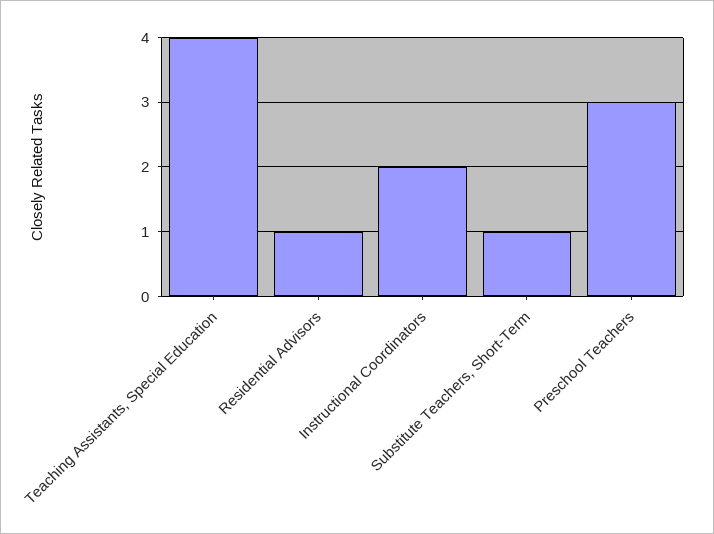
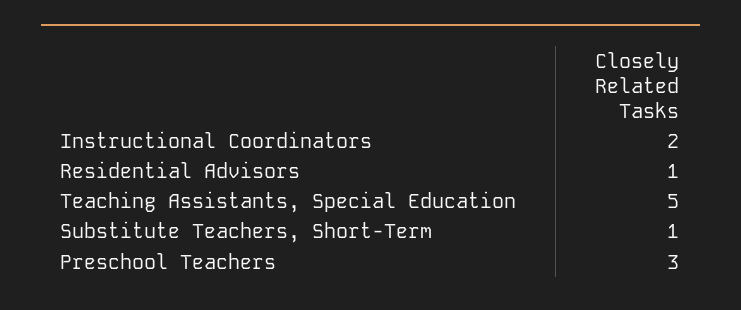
  {
-   "Teaching Assistants, Special Education": 4,
+   "Teaching Assistants, Special Education": 5,
    "Residential Advisors": 1,
    "Instructional Coordinators": 2,
    "Substitute Teachers, Short-Term": 1,
    "Preschool Teachers": 3
  }

